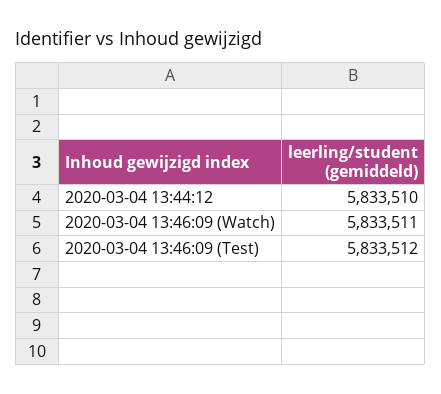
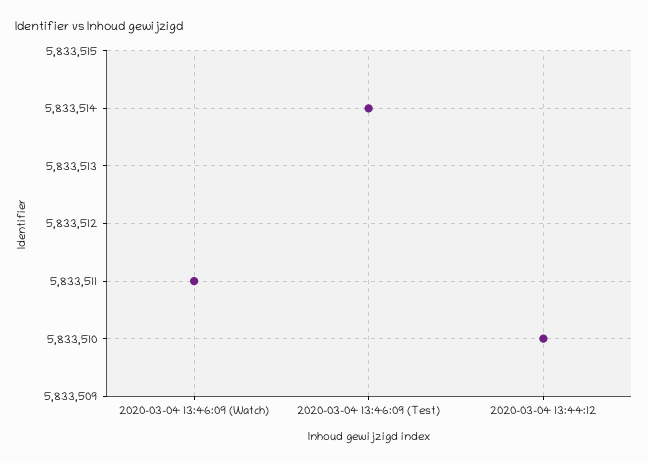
  {
    "2020-03-04 13:44:12": 5833510,
    "2020-03-04 13:46:09 (Watch)": 5833511,
-   "2020-03-04 13:46:09 (Test)": 5833512
+   "2020-03-04 13:46:09 (Test)": 5833514
  }

